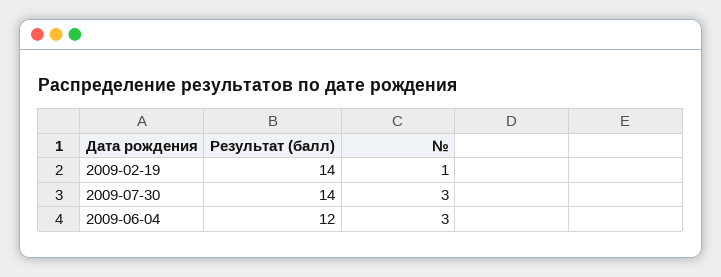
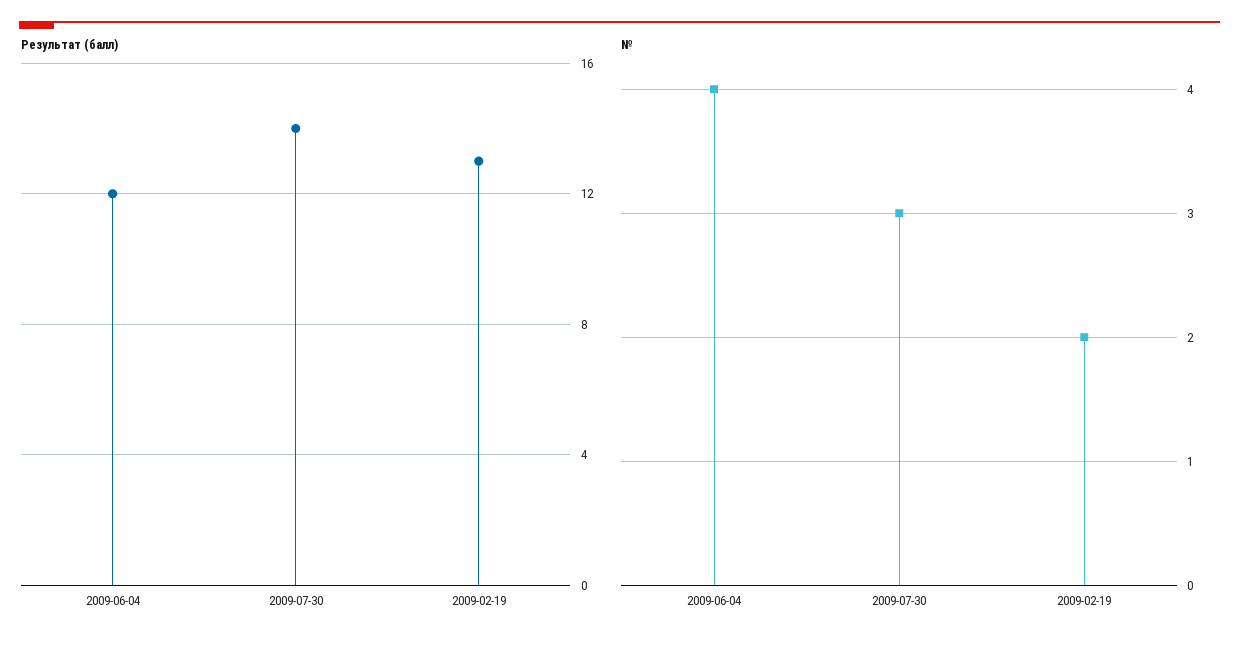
  {
    "Результат (балл)": {
-     "2009-02-19": 14,
+     "2009-02-19": 13,
      "2009-07-30": 14,
      "2009-06-04": 12
    },
    "№": {
-     "2009-02-19": 1,
+     "2009-02-19": 2,
      "2009-07-30": 3,
-     "2009-06-04": 3
+     "2009-06-04": 4
    }
  }

